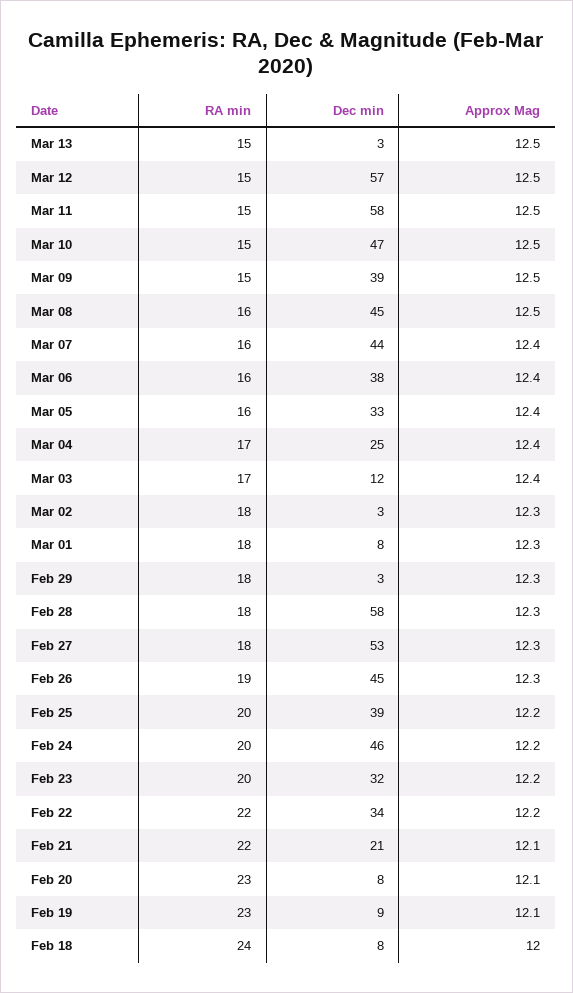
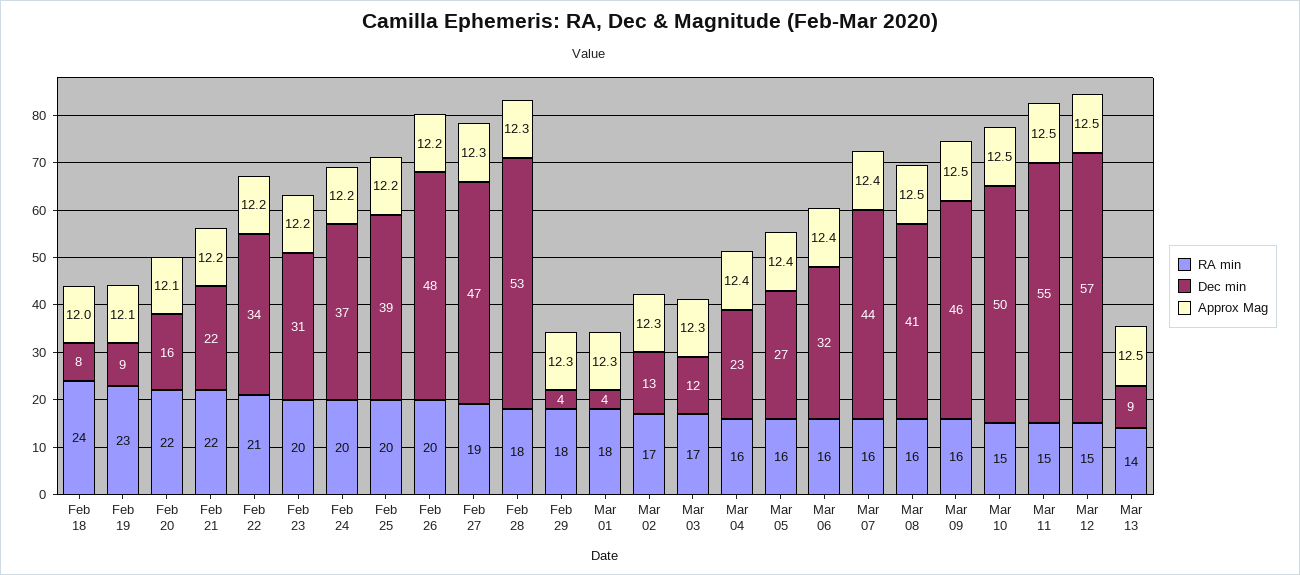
  {
    "RA min": {
-     "Mar 13": 15,
+     "Mar 13": 14,
      "Mar 12": 15,
      "Mar 11": 15,
      "Mar 10": 15,
-     "Mar 09": 15,
+     "Mar 09": 16,
      "Mar 08": 16,
      "Mar 07": 16,
      "Mar 06": 16,
      "Mar 05": 16,
-     "Mar 04": 17,
+     "Mar 04": 16,
      "Mar 03": 17,
-     "Mar 02": 18,
+     "Mar 02": 17,
      "Mar 01": 18,
      "Feb 29": 18,
      "Feb 28": 18,
-     "Feb 27": 18,
+     "Feb 27": 19,
-     "Feb 26": 19,
+     "Feb 26": 20,
      "Feb 25": 20,
      "Feb 24": 20,
      "Feb 23": 20,
-     "Feb 22": 22,
+     "Feb 22": 21,
      "Feb 21": 22,
-     "Feb 20": 23,
+     "Feb 20": 22,
      "Feb 19": 23,
      "Feb 18": 24
    },
    "Dec min": {
-     "Mar 13": 3,
+     "Mar 13": 9,
      "Mar 12": 57,
-     "Mar 11": 58,
+     "Mar 11": 55,
-     "Mar 10": 47,
+     "Mar 10": 50,
-     "Mar 09": 39,
+     "Mar 09": 46,
-     "Mar 08": 45,
+     "Mar 08": 41,
      "Mar 07": 44,
-     "Mar 06": 38,
+     "Mar 06": 32,
-     "Mar 05": 33,
+     "Mar 05": 27,
-     "Mar 04": 25,
+     "Mar 04": 23,
      "Mar 03": 12,
-     "Mar 02": 3,
+     "Mar 02": 13,
-     "Mar 01": 8,
+     "Mar 01": 4,
-     "Feb 29": 3,
+     "Feb 29": 4,
-     "Feb 28": 58,
+     "Feb 28": 53,
-     "Feb 27": 53,
+     "Feb 27": 47,
-     "Feb 26": 45,
+     "Feb 26": 48,
      "Feb 25": 39,
-     "Feb 24": 46,
+     "Feb 24": 37,
-     "Feb 23": 32,
+     "Feb 23": 31,
      "Feb 22": 34,
-     "Feb 21": 21,
+     "Feb 21": 22,
-     "Feb 20": 8,
+     "Feb 20": 16,
      "Feb 19": 9,
      "Feb 18": 8
    },
    "Approx Mag": {
      "Mar 13": 12.5,
      "Mar 12": 12.5,
      "Mar 11": 12.5,
      "Mar 10": 12.5,
      "Mar 09": 12.5,
      "Mar 08": 12.5,
      "Mar 07": 12.4,
      "Mar 06": 12.4,
      "Mar 05": 12.4,
      "Mar 04": 12.4,
-     "Mar 03": 12.4,
+     "Mar 03": 12.3,
      "Mar 02": 12.3,
      "Mar 01": 12.3,
      "Feb 29": 12.3,
      "Feb 28": 12.3,
      "Feb 27": 12.3,
-     "Feb 26": 12.3,
+     "Feb 26": 12.2,
      "Feb 25": 12.2,
      "Feb 24": 12.2,
      "Feb 23": 12.2,
      "Feb 22": 12.2,
-     "Feb 21": 12.1,
+     "Feb 21": 12.2,
      "Feb 20": 12.1,
      "Feb 19": 12.1,
      "Feb 18": 12
    }
  }

